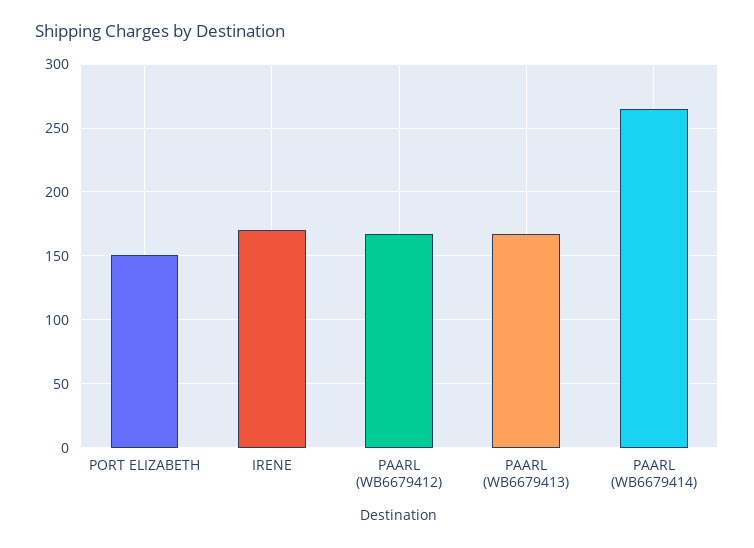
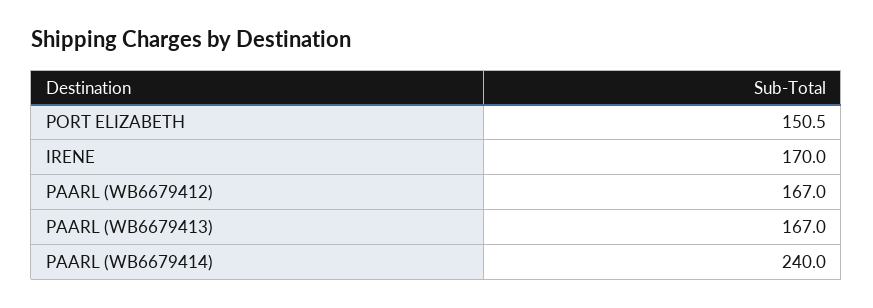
  {
    "PORT ELIZABETH": 150.5,
    "IRENE": 170,
    "PAARL (WB6679412)": 167,
    "PAARL (WB6679413)": 167,
-   "PAARL (WB6679414)": 265
+   "PAARL (WB6679414)": 240
  }

